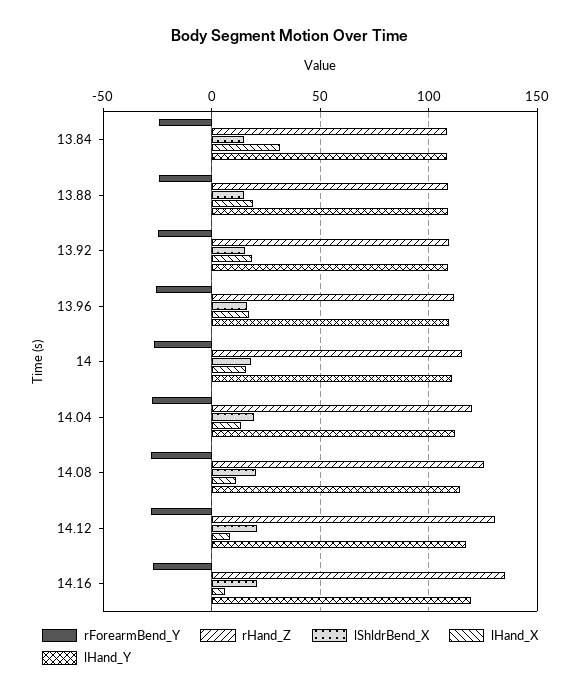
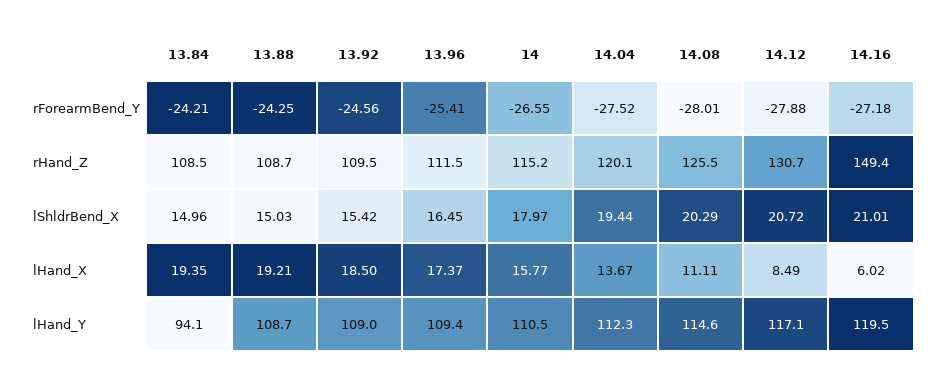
  {
    "rForearmBend_Y": {
      "13.84": -24.21,
      "13.88": -24.25,
      "13.92": -24.56,
      "13.96": -25.41,
      "14": -26.55,
      "14.04": -27.52,
      "14.08": -28.01,
      "14.12": -27.88,
      "14.16": -27.18
    },
    "rHand_Z": {
      "13.84": 108.5,
      "13.88": 108.7,
      "13.92": 109.5,
      "13.96": 111.5,
      "14": 115.2,
      "14.04": 120.1,
      "14.08": 125.5,
      "14.12": 130.7,
-     "14.16": 135
+     "14.16": 149.4
    },
    "lShldrBend_X": {
      "13.84": 14.96,
      "13.88": 15.03,
      "13.92": 15.42,
      "13.96": 16.45,
      "14": 17.97,
      "14.04": 19.44,
      "14.08": 20.29,
      "14.12": 20.72,
      "14.16": 21.01
    },
    "lHand_X": {
-     "13.84": 30,
+     "13.84": 19.35,
      "13.88": 19.21,
      "13.92": 18.5,
      "13.96": 17.37,
      "14": 15.77,
      "14.04": 13.67,
      "14.08": 11.11,
      "14.12": 8.49,
      "14.16": 6.02
    },
    "lHand_Y": {
-     "13.84": 110,
+     "13.84": 94.1,
      "13.88": 108.7,
      "13.92": 109,
      "13.96": 109.4,
      "14": 110.5,
      "14.04": 112.3,
      "14.08": 114.6,
      "14.12": 117.1,
      "14.16": 119.5
    }
  }

